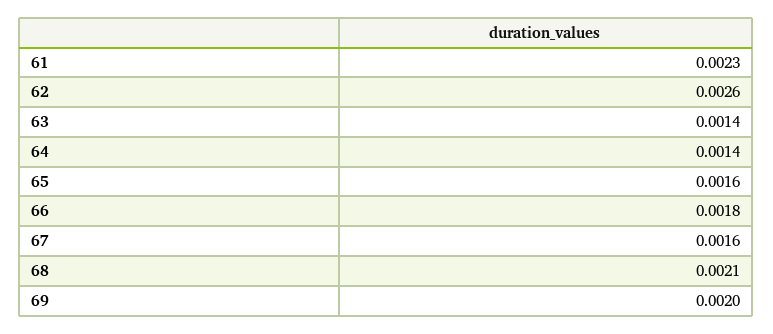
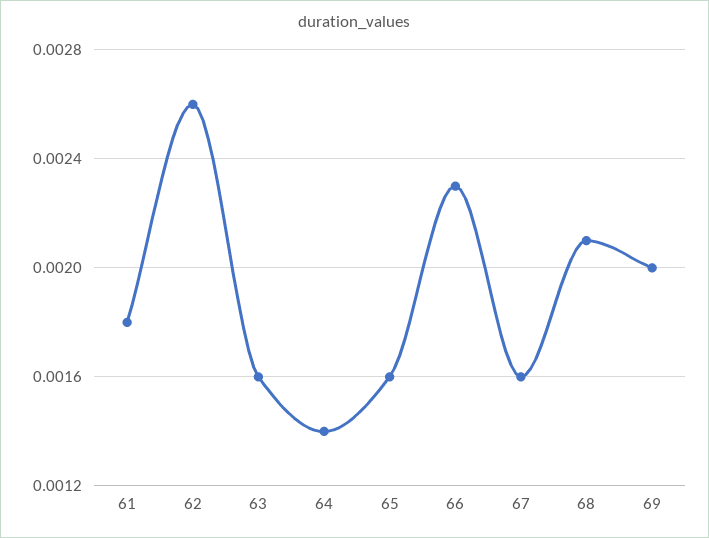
  {
-   "61": 0.0023,
+   "61": 0.0018,
    "62": 0.0026,
-   "63": 0.0014,
+   "63": 0.0016,
    "64": 0.0014,
    "65": 0.0016,
-   "66": 0.0018,
+   "66": 0.0023,
    "67": 0.0016,
    "68": 0.0021,
    "69": 0.002
  }

